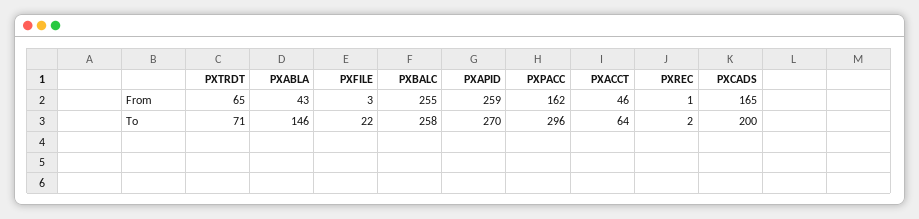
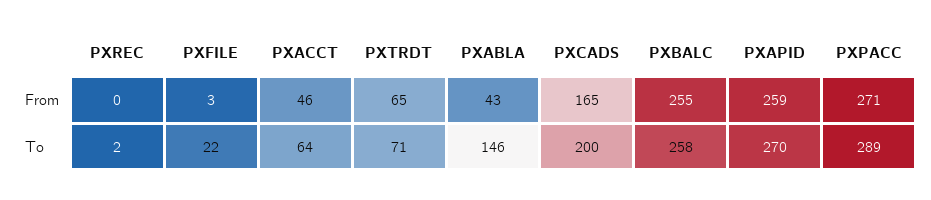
  {
    "PXTRDT": {
      "From": 65,
      "To": 71
    },
    "PXABLA": {
      "From": 43,
      "To": 146
    },
    "PXFILE": {
      "From": 3,
      "To": 22
    },
    "PXBALC": {
      "From": 255,
      "To": 258
    },
    "PXAPID": {
      "From": 259,
      "To": 270
    },
    "PXPACC": {
-     "From": 162,
+     "From": 271,
-     "To": 296
+     "To": 289
    },
    "PXACCT": {
      "From": 46,
      "To": 64
    },
    "PXREC": {
-     "From": 1,
+     "From": 0,
      "To": 2
    },
    "PXCADS": {
      "From": 165,
      "To": 200
    }
  }

